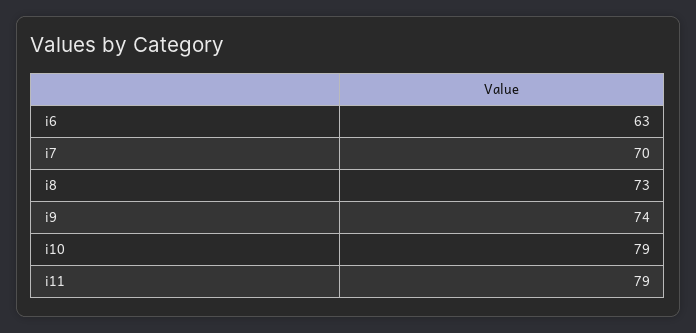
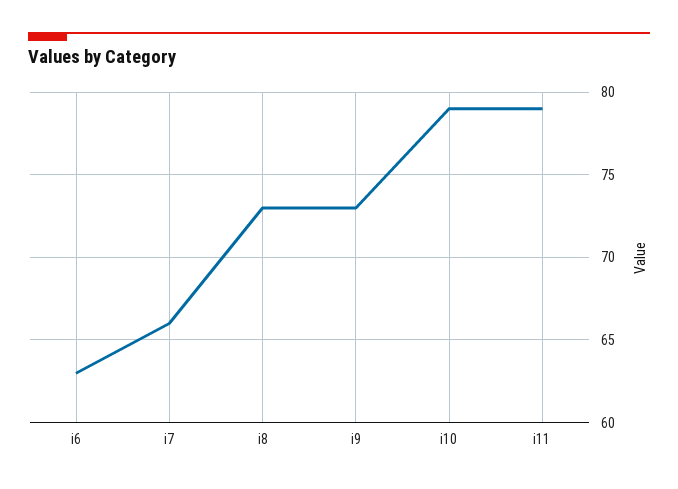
  {
    "i6": 63,
-   "i7": 70,
+   "i7": 66,
    "i8": 73,
-   "i9": 74,
+   "i9": 73,
    "i10": 79,
    "i11": 79
  }

